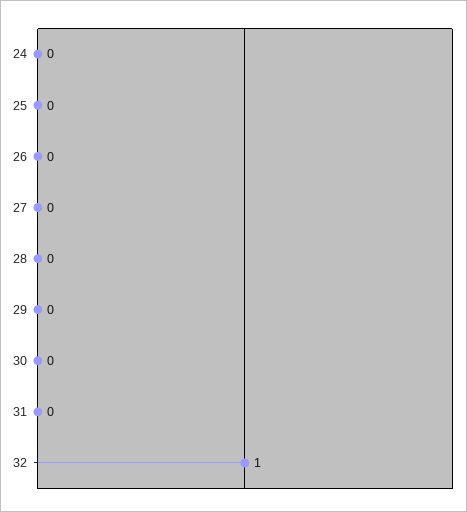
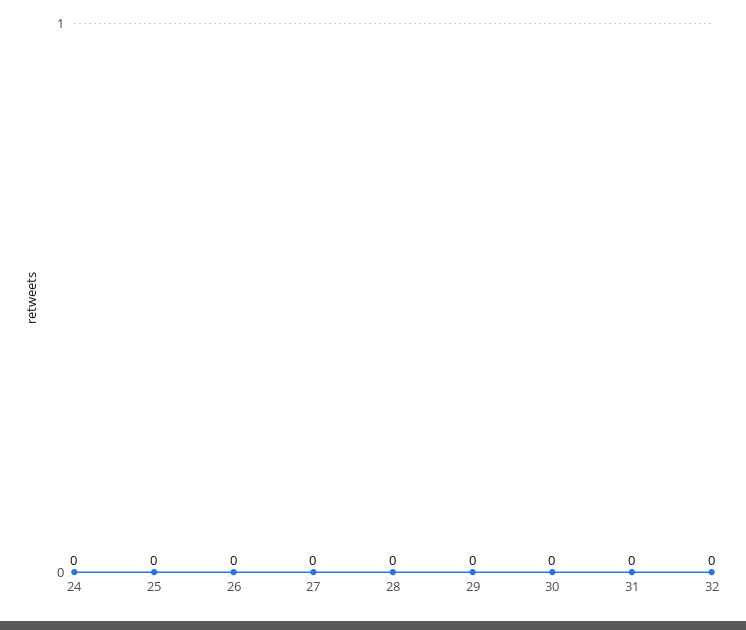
  {
    "24": 0,
    "25": 0,
    "26": 0,
    "27": 0,
    "28": 0,
    "29": 0,
    "30": 0,
    "31": 0,
-   "32": 1
+   "32": 0
  }

